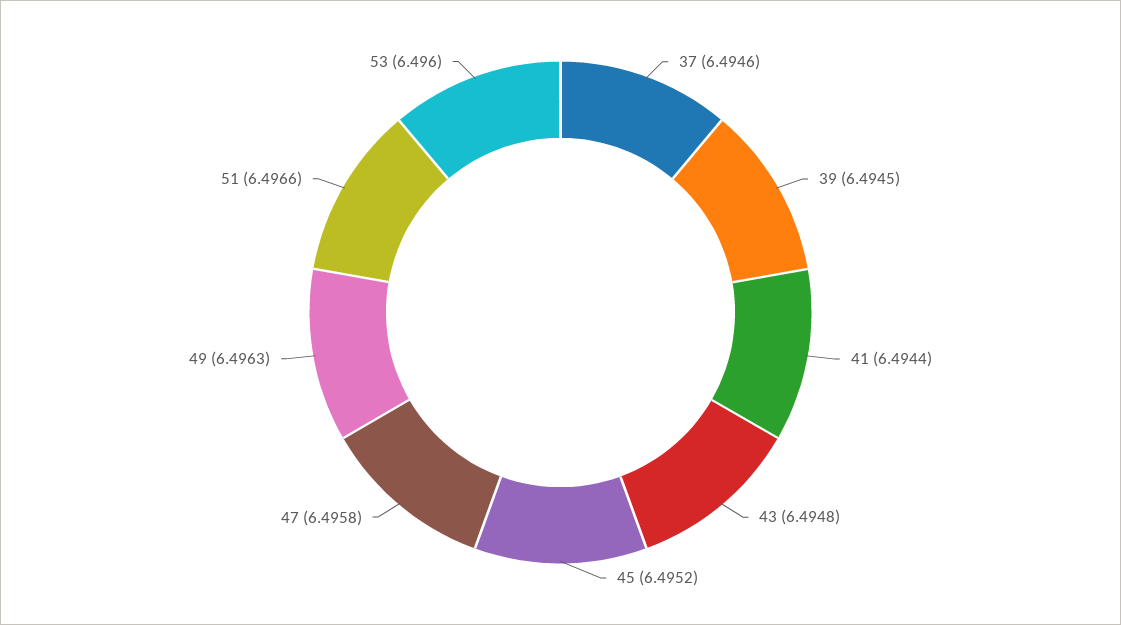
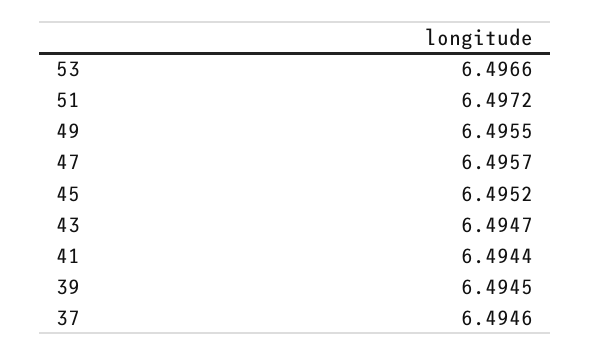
  {
    "37": 6.4946,
    "39": 6.4945,
    "41": 6.4944,
-   "43": 6.4948,
+   "43": 6.4947,
    "45": 6.4952,
-   "47": 6.4958,
+   "47": 6.4957,
-   "49": 6.4963,
+   "49": 6.4955,
-   "51": 6.4966,
+   "51": 6.4972,
-   "53": 6.496
+   "53": 6.4966
  }

